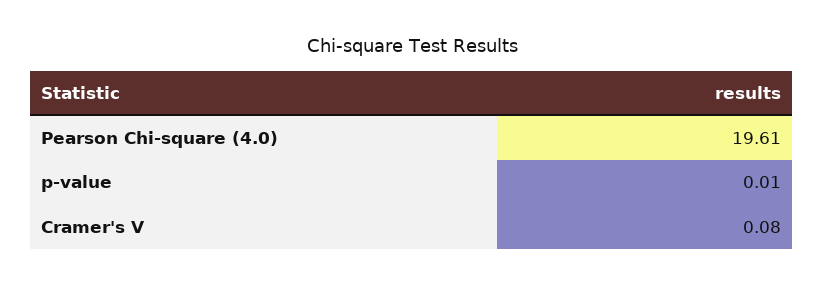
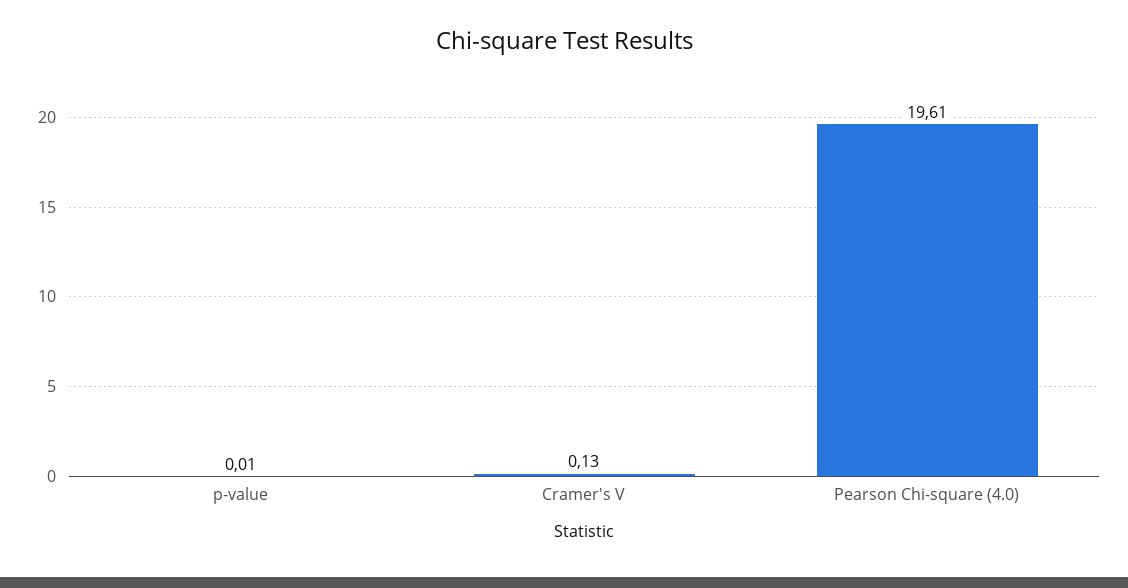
  {
    "Pearson Chi-square (4.0)": 19.61,
    "p-value": 0.01,
-   "Cramer's V": 0.08
+   "Cramer's V": 0.13
  }

